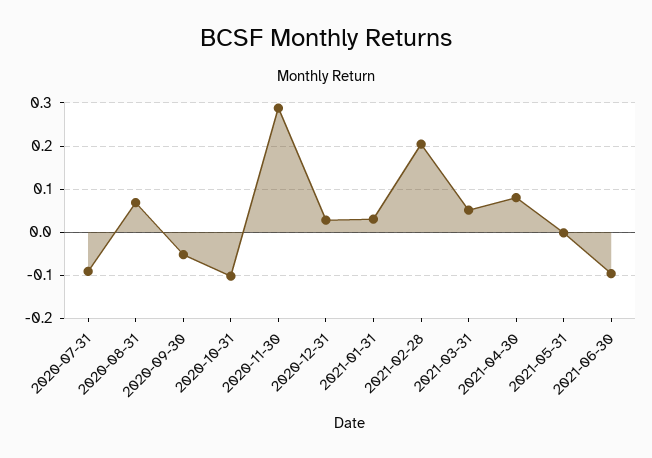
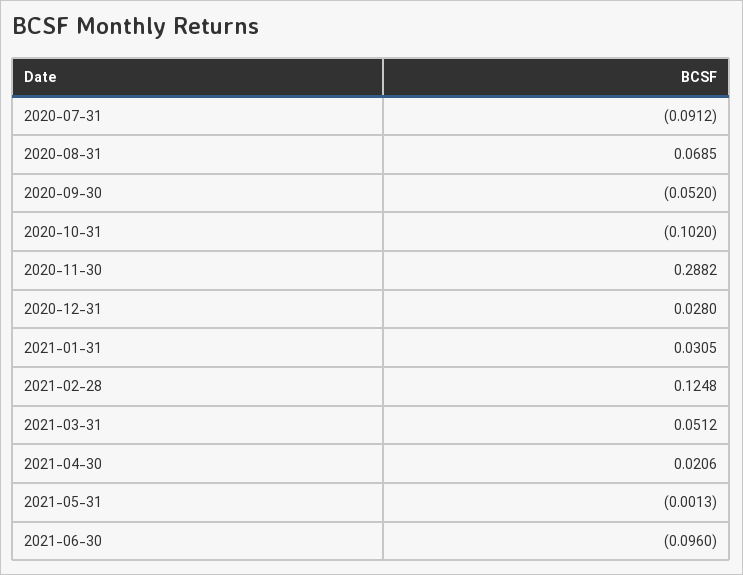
  {
    "2020-07-31": -0.0912,
    "2020-08-31": 0.0685,
    "2020-09-30": -0.052,
    "2020-10-31": -0.102,
    "2020-11-30": 0.2882,
    "2020-12-31": 0.028,
    "2021-01-31": 0.0305,
-   "2021-02-28": 0.2,
+   "2021-02-28": 0.1248,
    "2021-03-31": 0.0512,
-   "2021-04-30": 0.08,
+   "2021-04-30": 0.0206,
    "2021-05-31": -0.0013,
    "2021-06-30": -0.096
  }

